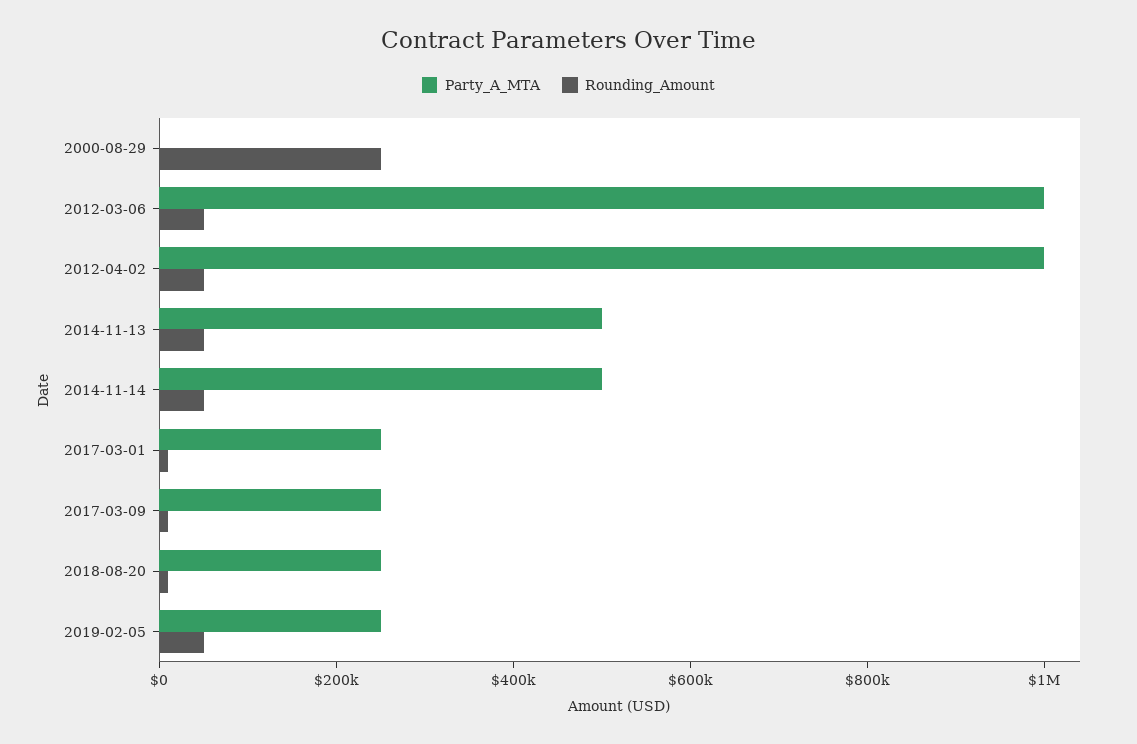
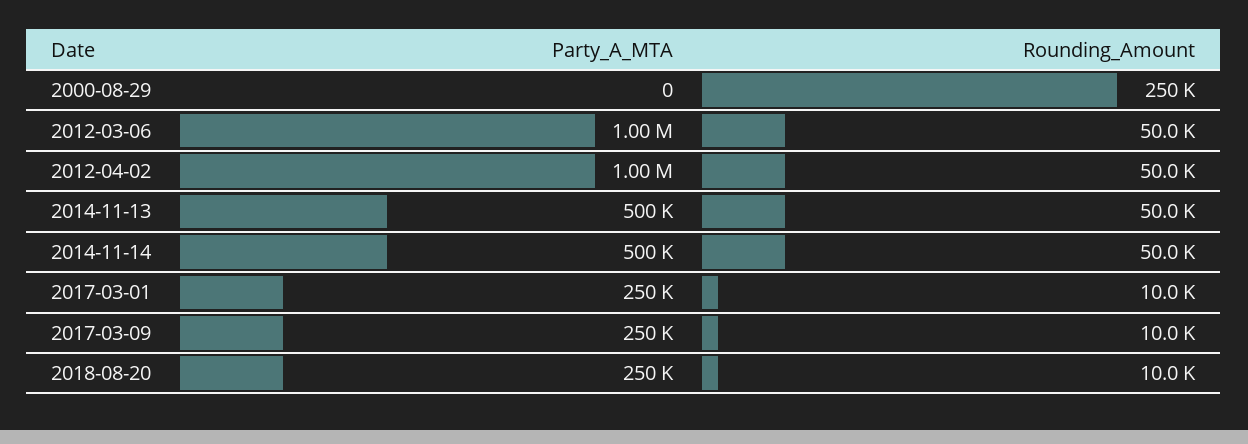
  {
    "Party_A_MTA": {
      "2000-08-29": 0,
      "2012-03-06": 1000000,
      "2012-04-02": 1000000,
      "2014-11-13": 500000,
      "2014-11-14": 500000,
      "2017-03-01": 250000,
      "2017-03-09": 250000,
-     "2018-08-20": 250000,
+     "2018-08-20": 250000
-     "2019-02-05": 250000
    },
    "Rounding_Amount": {
      "2000-08-29": 250000,
      "2012-03-06": 50000,
      "2012-04-02": 50000,
      "2014-11-13": 50000,
      "2014-11-14": 50000,
      "2017-03-01": 10000,
      "2017-03-09": 10000,
-     "2018-08-20": 10000,
+     "2018-08-20": 10000
-     "2019-02-05": 50000
    }
  }

